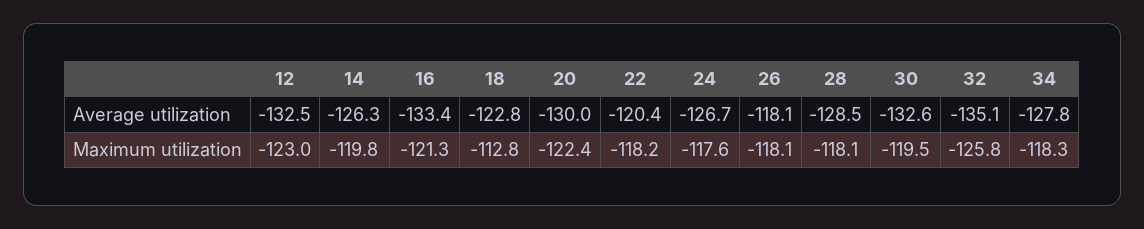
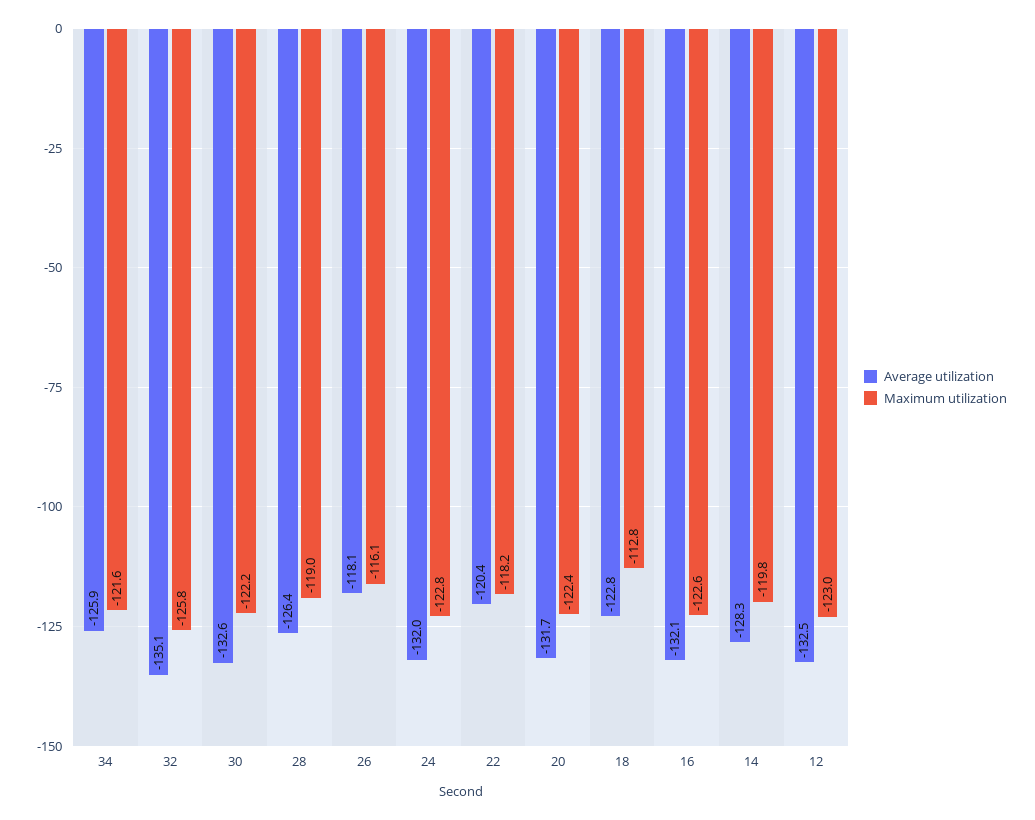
  {
    "Average utilization": {
      "12": -132.5,
-     "14": -126.3,
+     "14": -128.3,
-     "16": -133.4,
+     "16": -132.1,
      "18": -122.8,
-     "20": -130,
+     "20": -131.7,
      "22": -120.4,
-     "24": -126.7,
+     "24": -132,
      "26": -118.1,
-     "28": -128.5,
+     "28": -126.4,
      "30": -132.6,
      "32": -135.1,
-     "34": -127.8
+     "34": -125.9
    },
    "Maximum utilization": {
      "12": -123,
      "14": -119.8,
-     "16": -121.3,
+     "16": -122.6,
      "18": -112.8,
      "20": -122.4,
      "22": -118.2,
-     "24": -117.6,
+     "24": -122.8,
-     "26": -118.1,
+     "26": -116.1,
-     "28": -118.1,
+     "28": -119,
-     "30": -119.5,
+     "30": -122.2,
      "32": -125.8,
-     "34": -118.3
+     "34": -121.6
    }
  }

